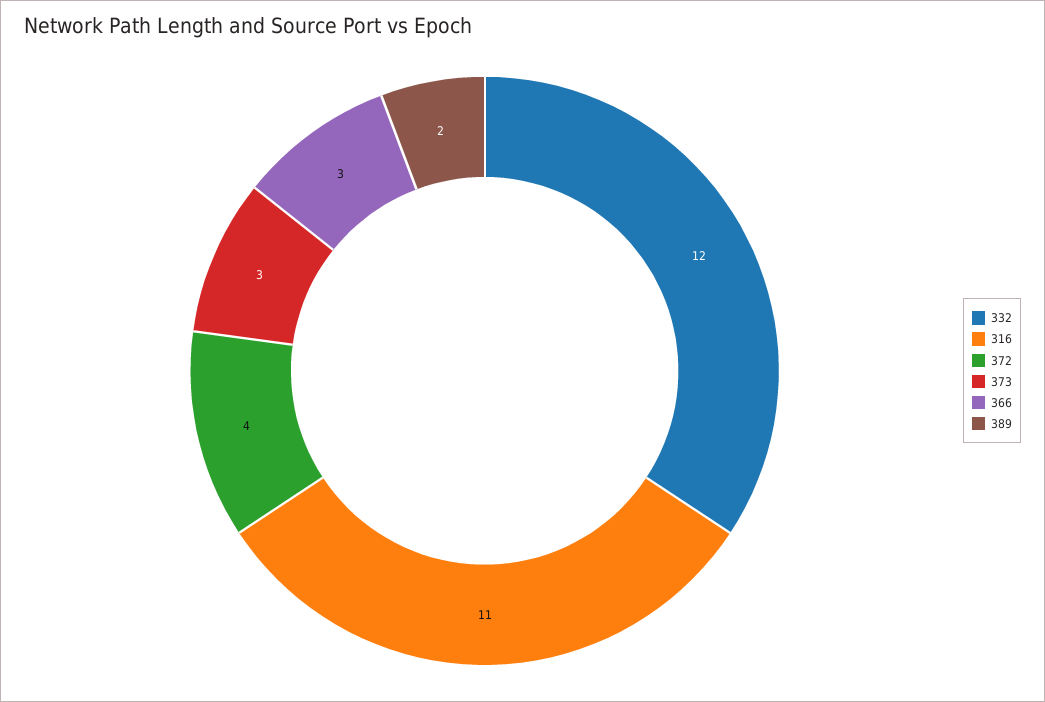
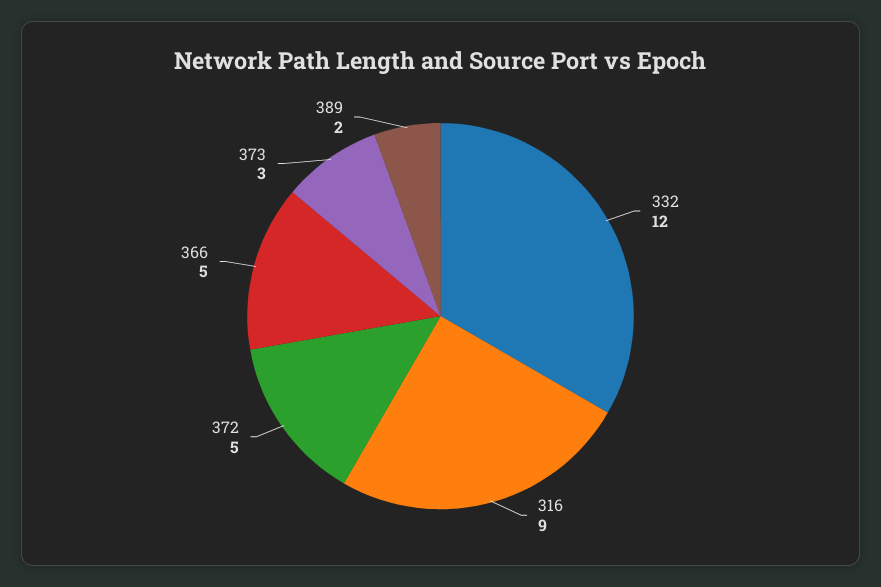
  {
    "332": 12,
-   "316": 11,
+   "316": 9,
-   "372": 4,
+   "372": 5,
    "373": 3,
-   "366": 3,
+   "366": 5,
    "389": 2
  }

